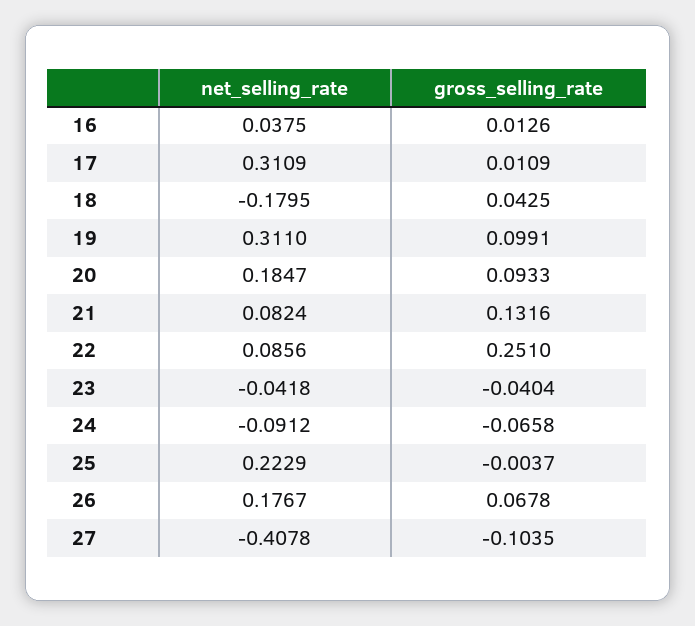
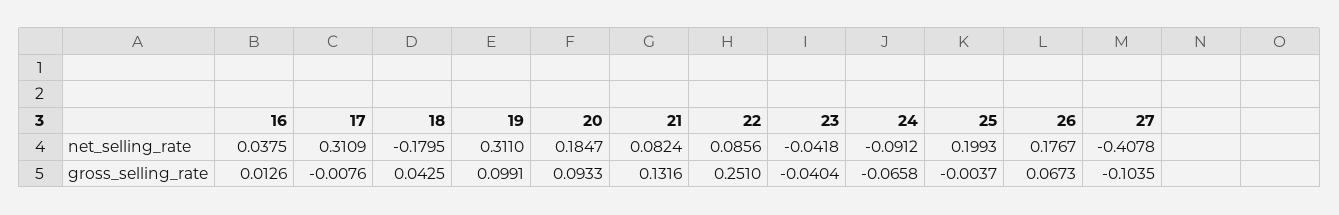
  {
    "net_selling_rate": {
      "16": 0.0375,
      "17": 0.3109,
      "18": -0.1795,
      "19": 0.311,
      "20": 0.1847,
      "21": 0.0824,
      "22": 0.0856,
      "23": -0.0418,
      "24": -0.0912,
-     "25": 0.2229,
+     "25": 0.1993,
      "26": 0.1767,
      "27": -0.4078
    },
    "gross_selling_rate": {
      "16": 0.0126,
-     "17": 0.0109,
+     "17": -0.0076,
      "18": 0.0425,
      "19": 0.0991,
      "20": 0.0933,
      "21": 0.1316,
      "22": 0.251,
      "23": -0.0404,
      "24": -0.0658,
      "25": -0.0037,
-     "26": 0.0678,
+     "26": 0.0673,
      "27": -0.1035
    }
  }

